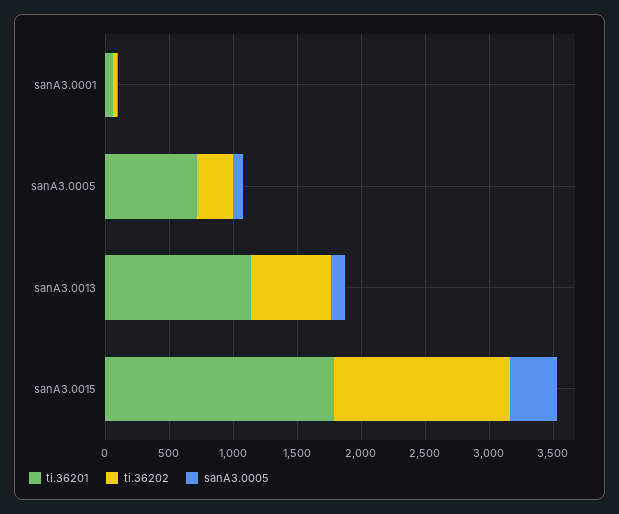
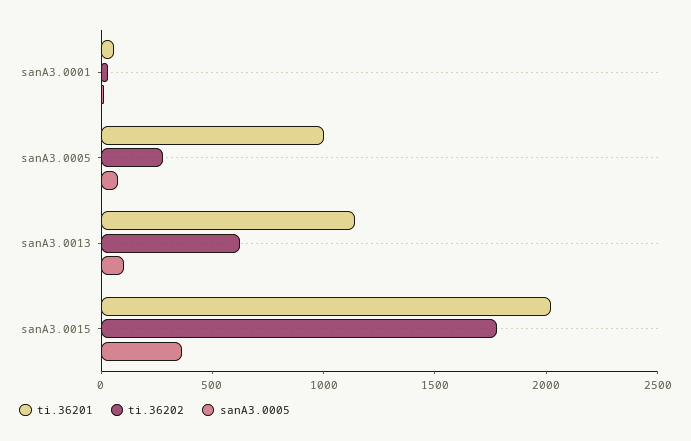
  {
    "ti.36201": {
      "sanA3.0001": 100,
-     "sanA3.0005": 700,
+     "sanA3.0005": 1000,
      "sanA3.0013": 1100,
-     "sanA3.0015": 1800
+     "sanA3.0015": 2000
    },
    "ti.36202": {
      "sanA3.0001": 0,
      "sanA3.0005": 300,
      "sanA3.0013": 600,
-     "sanA3.0015": 1400
+     "sanA3.0015": 1800
    },
    "sanA3.0005": {
      "sanA3.0001": 0,
      "sanA3.0005": 100,
      "sanA3.0013": 100,
      "sanA3.0015": 400
    }
  }

